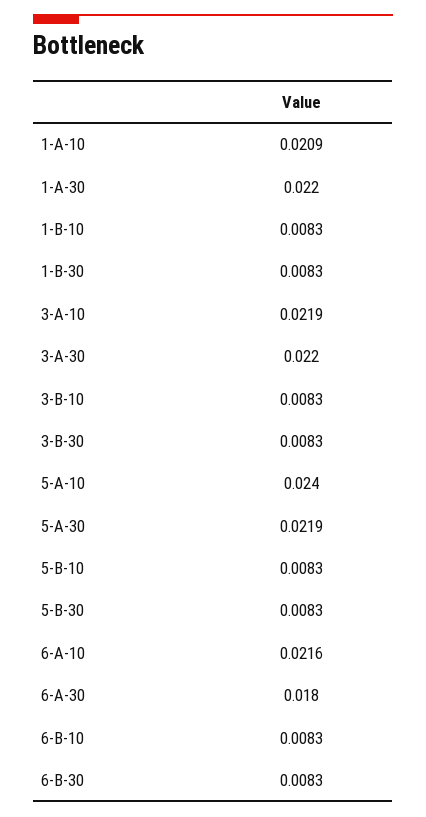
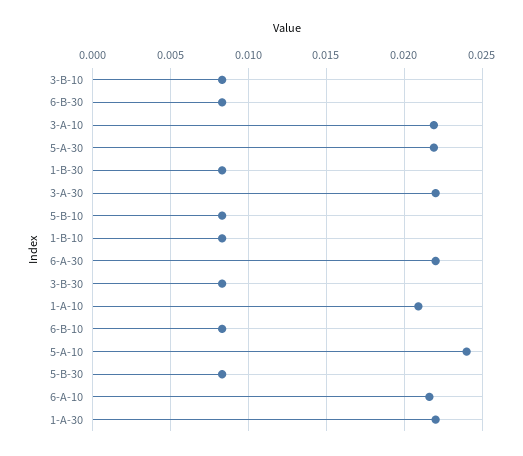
  {
    "1-A-10": 0.0209,
    "1-A-30": 0.022,
    "1-B-10": 0.0083,
    "1-B-30": 0.0083,
    "3-A-10": 0.0219,
    "3-A-30": 0.022,
    "3-B-10": 0.0083,
    "3-B-30": 0.0083,
    "5-A-10": 0.024,
    "5-A-30": 0.0219,
    "5-B-10": 0.0083,
    "5-B-30": 0.0083,
    "6-A-10": 0.0216,
-   "6-A-30": 0.018,
+   "6-A-30": 0.022,
    "6-B-10": 0.0083,
    "6-B-30": 0.0083
  }

